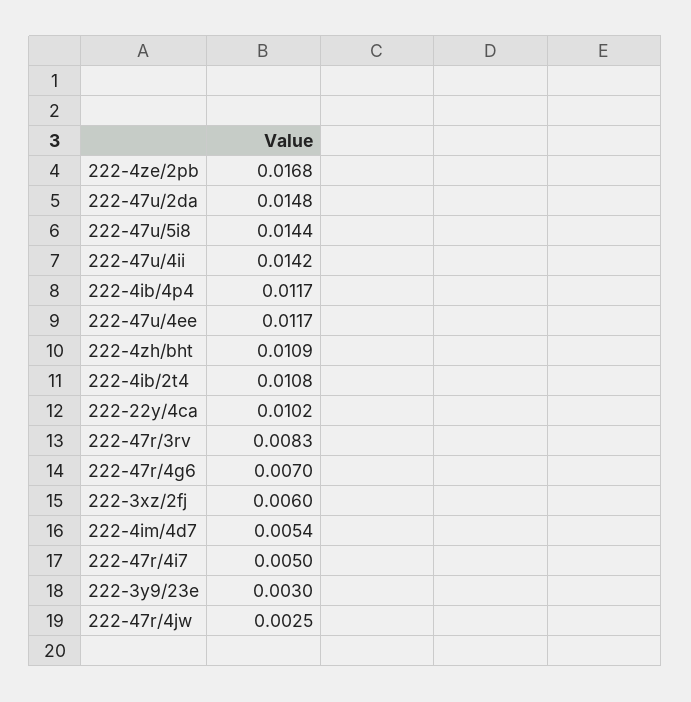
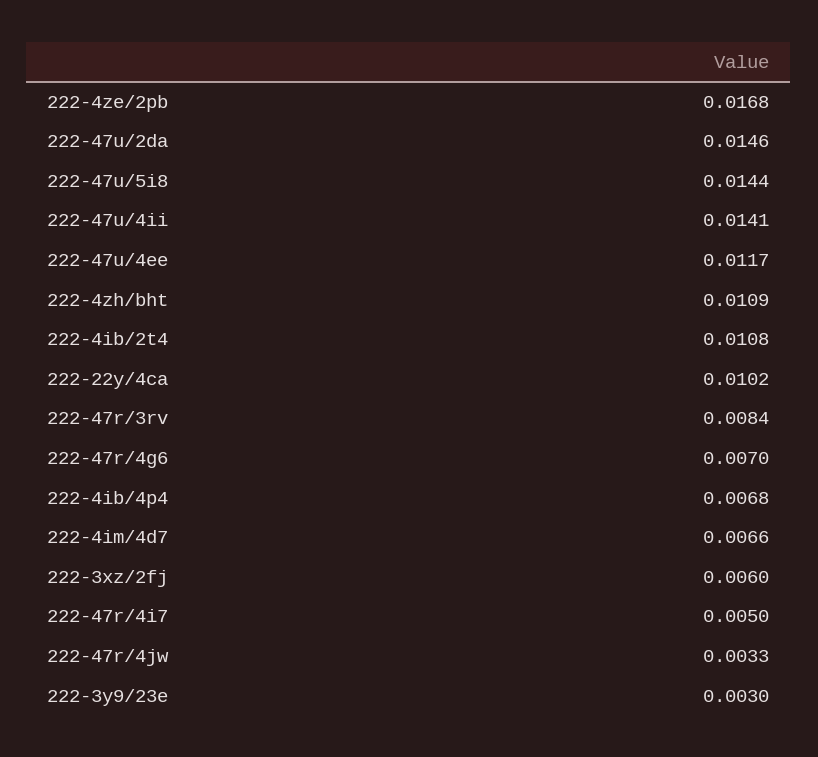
  {
    "222-4ze/2pb": 0.0168,
-   "222-47u/2da": 0.0148,
+   "222-47u/2da": 0.0146,
    "222-47u/5i8": 0.0144,
-   "222-47u/4ii": 0.0142,
+   "222-47u/4ii": 0.0141,
-   "222-4ib/4p4": 0.0117,
+   "222-4ib/4p4": 0.0068,
    "222-47u/4ee": 0.0117,
    "222-4zh/bht": 0.0109,
    "222-4ib/2t4": 0.0108,
    "222-22y/4ca": 0.0102,
-   "222-47r/3rv": 0.0083,
+   "222-47r/3rv": 0.0084,
    "222-47r/4g6": 0.007,
    "222-3xz/2fj": 0.006,
-   "222-4im/4d7": 0.0054,
+   "222-4im/4d7": 0.0066,
    "222-47r/4i7": 0.005,
    "222-3y9/23e": 0.003,
-   "222-47r/4jw": 0.0025
+   "222-47r/4jw": 0.0033
  }

